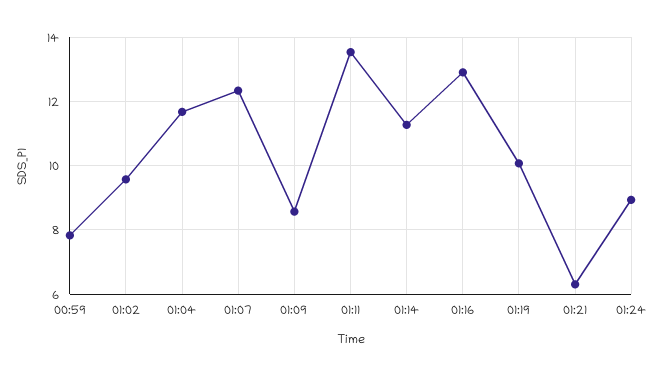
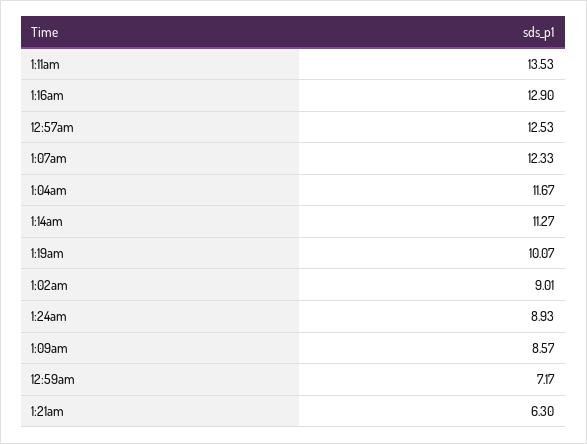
  {
-   "00:59": 7.8,
+   "00:59": 7.17,
-   "01:02": 9.6,
+   "01:02": 9.01,
    "01:04": 11.67,
    "01:07": 12.33,
    "01:09": 8.57,
    "01:11": 13.53,
    "01:14": 11.27,
    "01:16": 12.9,
    "01:19": 10.07,
    "01:21": 6.3,
-   "01:24": 8.93
+   "01:24": 8.93,
+   "12:57am": 12.53
  }

